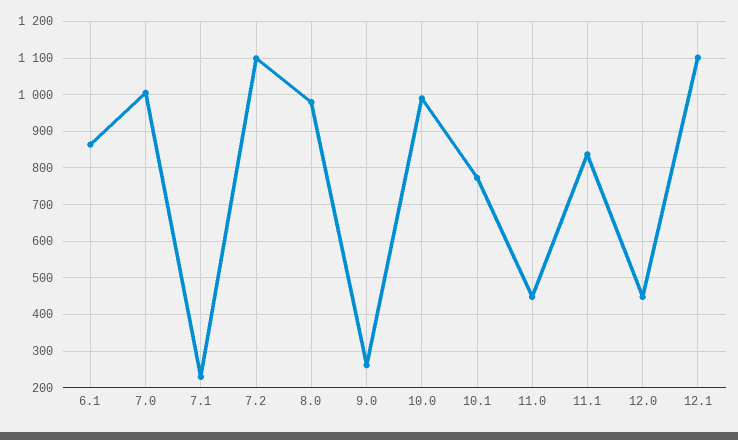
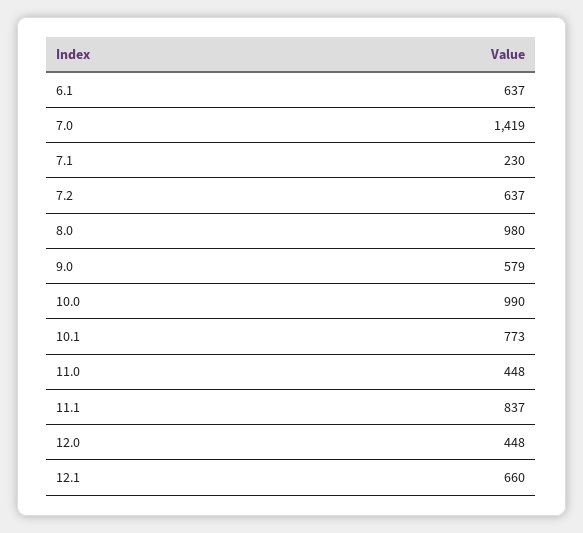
  {
-   "6.1": 860,
+   "6.1": 637,
-   "7.0": 1000,
+   "7.0": 1419,
    "7.1": 230,
-   "7.2": 1100,
+   "7.2": 637,
    "8.0": 980,
-   "9.0": 260,
+   "9.0": 579,
    "10.0": 990,
    "10.1": 773,
    "11.0": 448,
    "11.1": 837,
    "12.0": 448,
-   "12.1": 1100
+   "12.1": 660
  }

